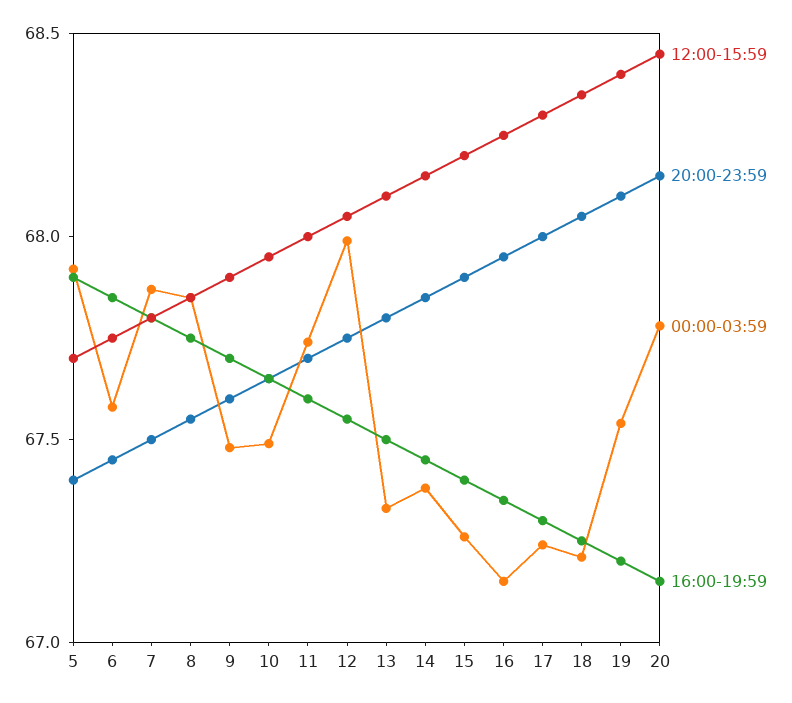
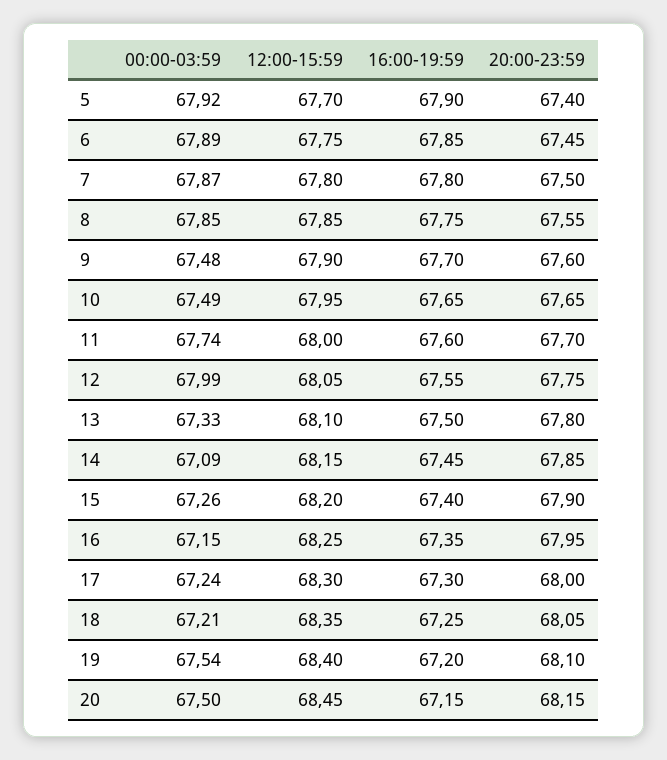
  {
    "12:00-15:59": {
      "5": 67.7,
      "6": 67.75,
      "7": 67.8,
      "8": 67.85,
      "9": 67.9,
      "10": 67.95,
      "11": 68,
      "12": 68.05,
      "13": 68.1,
      "14": 68.15,
      "15": 68.2,
      "16": 68.25,
      "17": 68.3,
      "18": 68.35,
      "19": 68.4,
      "20": 68.45
    },
    "20:00-23:59": {
      "5": 67.4,
      "6": 67.45,
      "7": 67.5,
      "8": 67.55,
      "9": 67.6,
      "10": 67.65,
      "11": 67.7,
      "12": 67.75,
      "13": 67.8,
      "14": 67.85,
      "15": 67.9,
      "16": 67.95,
      "17": 68,
      "18": 68.05,
      "19": 68.1,
      "20": 68.15
    },
    "00:00-03:59": {
      "5": 67.92,
-     "6": 67.6,
+     "6": 67.89,
      "7": 67.87,
      "8": 67.85,
      "9": 67.48,
      "10": 67.49,
      "11": 67.74,
      "12": 67.99,
      "13": 67.33,
-     "14": 67.4,
+     "14": 67.09,
      "15": 67.26,
      "16": 67.15,
      "17": 67.24,
      "18": 67.21,
      "19": 67.54,
-     "20": 67.8
+     "20": 67.5
    },
    "16:00-19:59": {
      "5": 67.9,
      "6": 67.85,
      "7": 67.8,
      "8": 67.75,
      "9": 67.7,
      "10": 67.65,
      "11": 67.6,
      "12": 67.55,
      "13": 67.5,
      "14": 67.45,
      "15": 67.4,
      "16": 67.35,
      "17": 67.3,
      "18": 67.25,
      "19": 67.2,
      "20": 67.15
    }
  }

